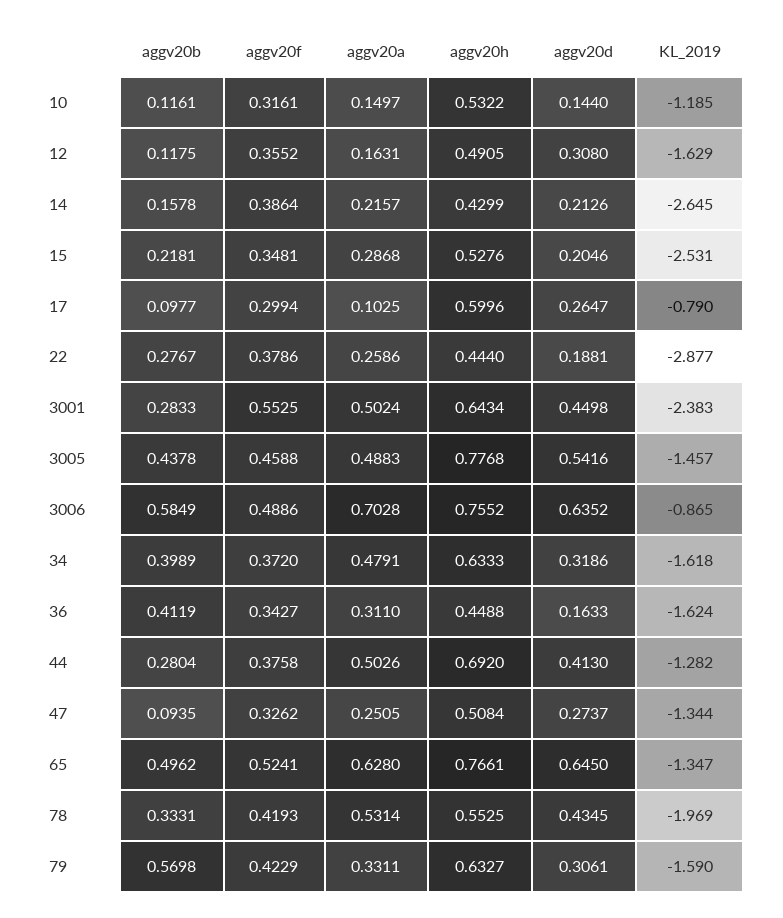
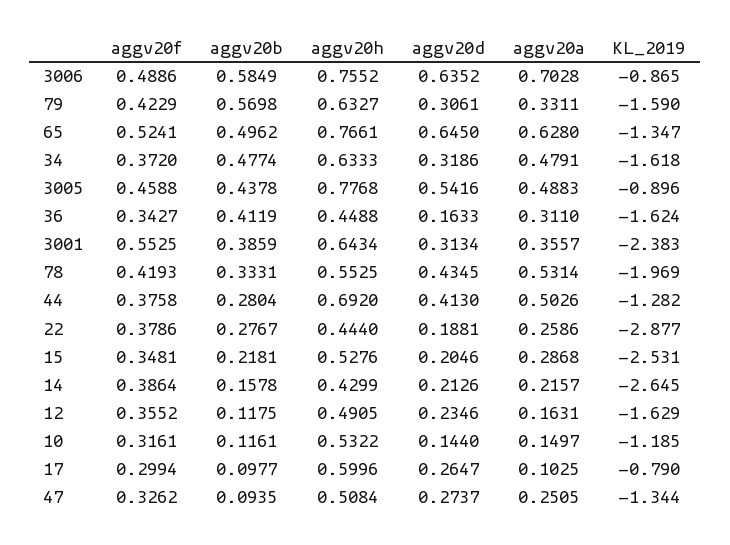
  {
    "aggv20b": {
      "10": 0.1161,
      "12": 0.1175,
      "14": 0.1578,
      "15": 0.2181,
      "17": 0.0977,
      "22": 0.2767,
-     "3001": 0.2833,
+     "3001": 0.3859,
      "3005": 0.4378,
      "3006": 0.5849,
-     "34": 0.3989,
+     "34": 0.4774,
      "36": 0.4119,
      "44": 0.2804,
      "47": 0.0935,
      "65": 0.4962,
      "78": 0.3331,
      "79": 0.5698
    },
    "aggv20f": {
      "10": 0.3161,
      "12": 0.3552,
      "14": 0.3864,
      "15": 0.3481,
      "17": 0.2994,
      "22": 0.3786,
      "3001": 0.5525,
      "3005": 0.4588,
      "3006": 0.4886,
      "34": 0.372,
      "36": 0.3427,
      "44": 0.3758,
      "47": 0.3262,
      "65": 0.5241,
      "78": 0.4193,
      "79": 0.4229
    },
    "aggv20a": {
      "10": 0.1497,
      "12": 0.1631,
      "14": 0.2157,
      "15": 0.2868,
      "17": 0.1025,
      "22": 0.2586,
-     "3001": 0.5024,
+     "3001": 0.3557,
      "3005": 0.4883,
      "3006": 0.7028,
      "34": 0.4791,
      "36": 0.311,
      "44": 0.5026,
      "47": 0.2505,
      "65": 0.628,
      "78": 0.5314,
      "79": 0.3311
    },
    "aggv20h": {
      "10": 0.5322,
      "12": 0.4905,
      "14": 0.4299,
      "15": 0.5276,
      "17": 0.5996,
      "22": 0.444,
      "3001": 0.6434,
      "3005": 0.7768,
      "3006": 0.7552,
      "34": 0.6333,
      "36": 0.4488,
      "44": 0.692,
      "47": 0.5084,
      "65": 0.7661,
      "78": 0.5525,
      "79": 0.6327
    },
    "aggv20d": {
      "10": 0.144,
-     "12": 0.308,
+     "12": 0.2346,
      "14": 0.2126,
      "15": 0.2046,
      "17": 0.2647,
      "22": 0.1881,
-     "3001": 0.4498,
+     "3001": 0.3134,
      "3005": 0.5416,
      "3006": 0.6352,
      "34": 0.3186,
      "36": 0.1633,
      "44": 0.413,
      "47": 0.2737,
      "65": 0.645,
      "78": 0.4345,
      "79": 0.3061
    },
    "KL_2019": {
      "10": -1.185,
      "12": -1.629,
      "14": -2.645,
      "15": -2.531,
      "17": -0.79,
      "22": -2.877,
      "3001": -2.383,
-     "3005": -1.457,
+     "3005": -0.896,
      "3006": -0.865,
      "34": -1.618,
      "36": -1.624,
      "44": -1.282,
      "47": -1.344,
      "65": -1.347,
      "78": -1.969,
      "79": -1.59
    }
  }

